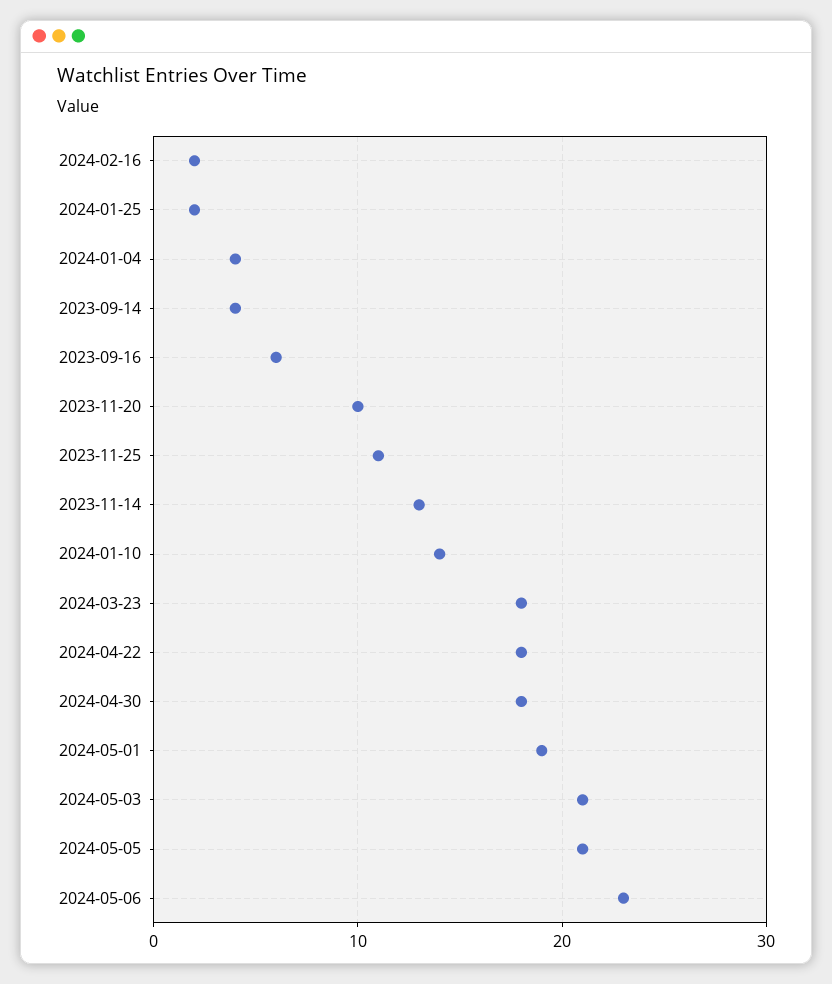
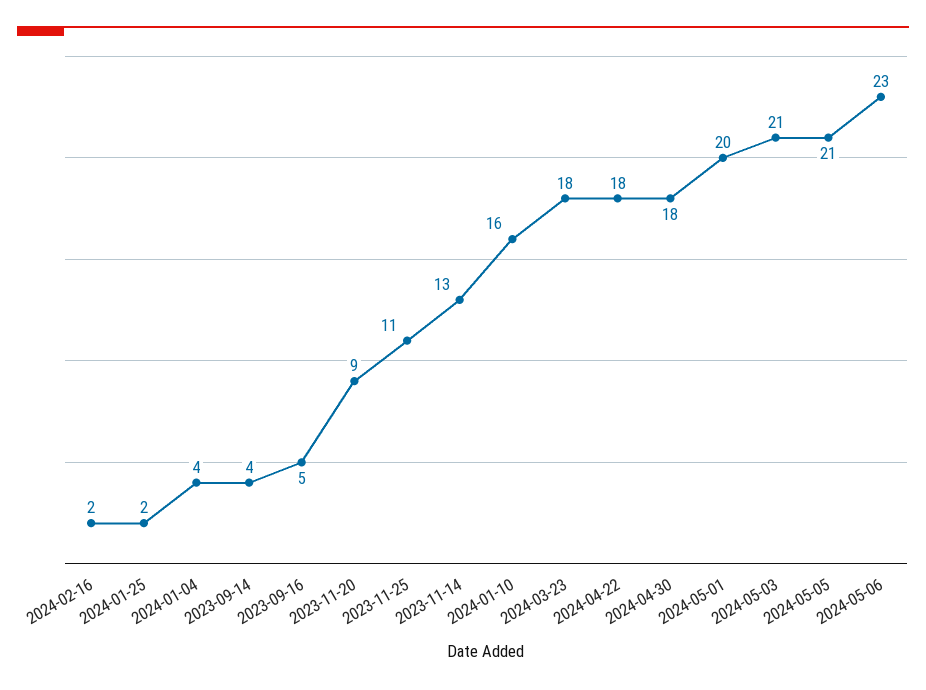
  {
    "2024-02-16": 2,
    "2024-01-25": 2,
    "2024-01-04": 4,
    "2023-09-14": 4,
-   "2023-09-16": 6,
+   "2023-09-16": 5,
-   "2023-11-20": 10,
+   "2023-11-20": 9,
    "2023-11-25": 11,
    "2023-11-14": 13,
-   "2024-01-10": 14,
+   "2024-01-10": 16,
    "2024-03-23": 18,
    "2024-04-22": 18,
    "2024-04-30": 18,
-   "2024-05-01": 19,
+   "2024-05-01": 20,
    "2024-05-03": 21,
    "2024-05-05": 21,
    "2024-05-06": 23
  }

